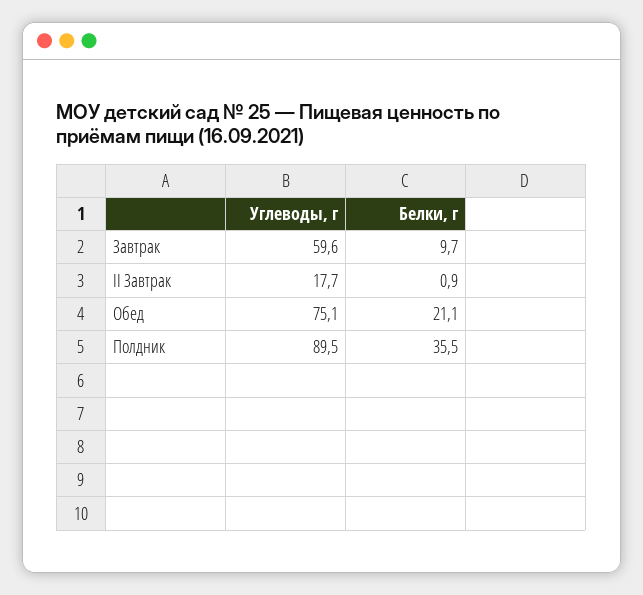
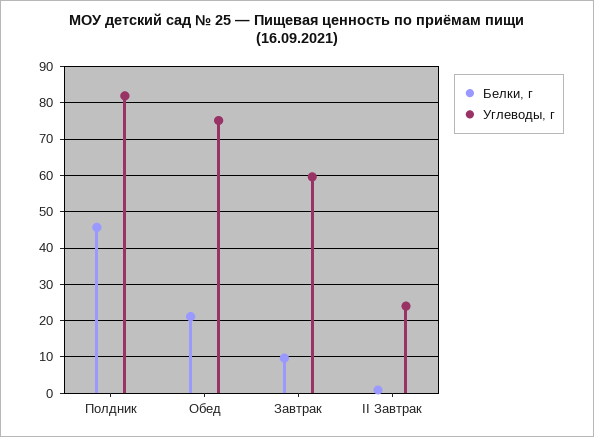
  {
    "Углеводы, г": {
      "Завтрак": 59.6,
-     "II Завтрак": 17.7,
+     "II Завтрак": 24,
      "Обед": 75.1,
-     "Полдник": 89.5
+     "Полдник": 82
    },
    "Белки, г": {
      "Завтрак": 9.7,
      "II Завтрак": 0.9,
      "Обед": 21.1,
-     "Полдник": 35.5
+     "Полдник": 46
    }
  }

